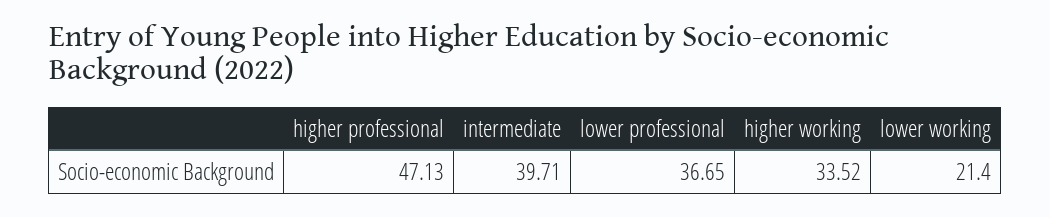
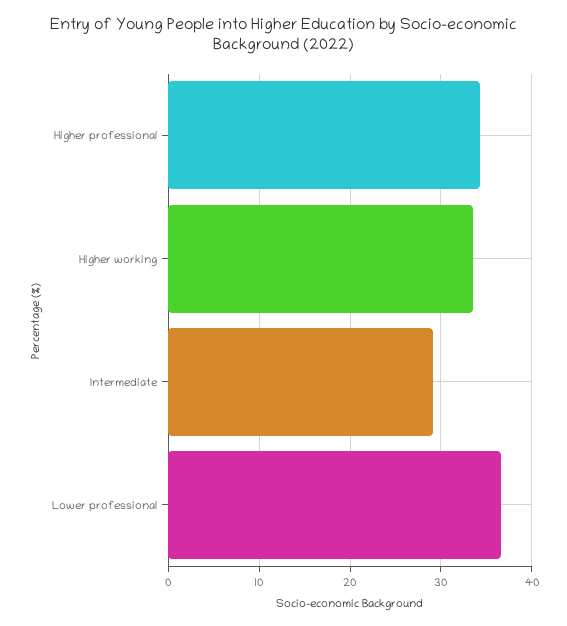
  {
-   "higher professional": 47.13,
+   "higher professional": 34,
-   "intermediate": 39.71,
+   "intermediate": 29,
    "lower professional": 36.65,
-   "higher working": 33.52,
+   "higher working": 33.52
-   "lower working": 21.4
  }

